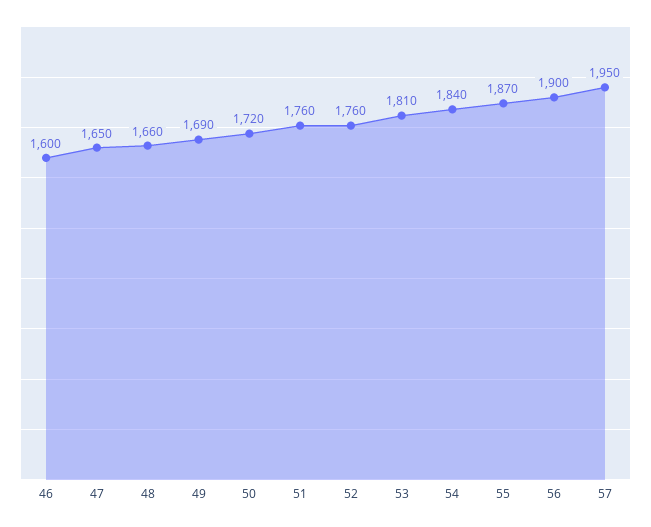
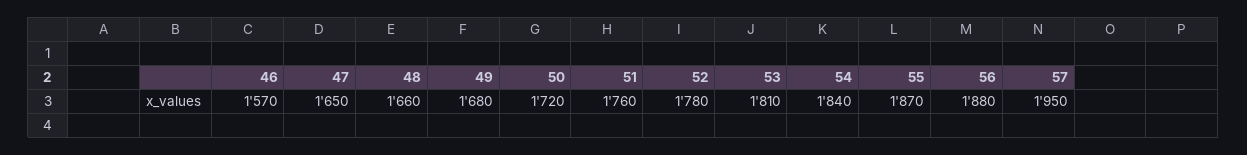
  {
-   "46": 1600,
+   "46": 1570,
    "47": 1650,
    "48": 1660,
-   "49": 1690,
+   "49": 1680,
    "50": 1720,
    "51": 1760,
-   "52": 1760,
+   "52": 1780,
    "53": 1810,
    "54": 1840,
    "55": 1870,
-   "56": 1900,
+   "56": 1880,
    "57": 1950
  }

